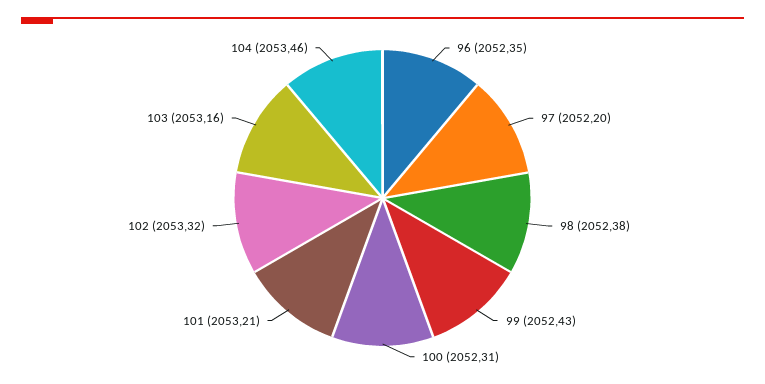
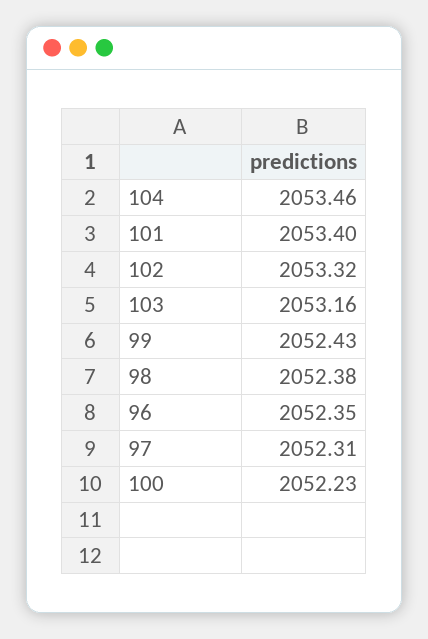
  {
    "96": 2052.35,
-   "97": 2052.2,
+   "97": 2052.31,
    "98": 2052.38,
    "99": 2052.43,
-   "100": 2052.31,
+   "100": 2052.23,
-   "101": 2053.21,
+   "101": 2053.4,
    "102": 2053.32,
    "103": 2053.16,
    "104": 2053.46
  }

